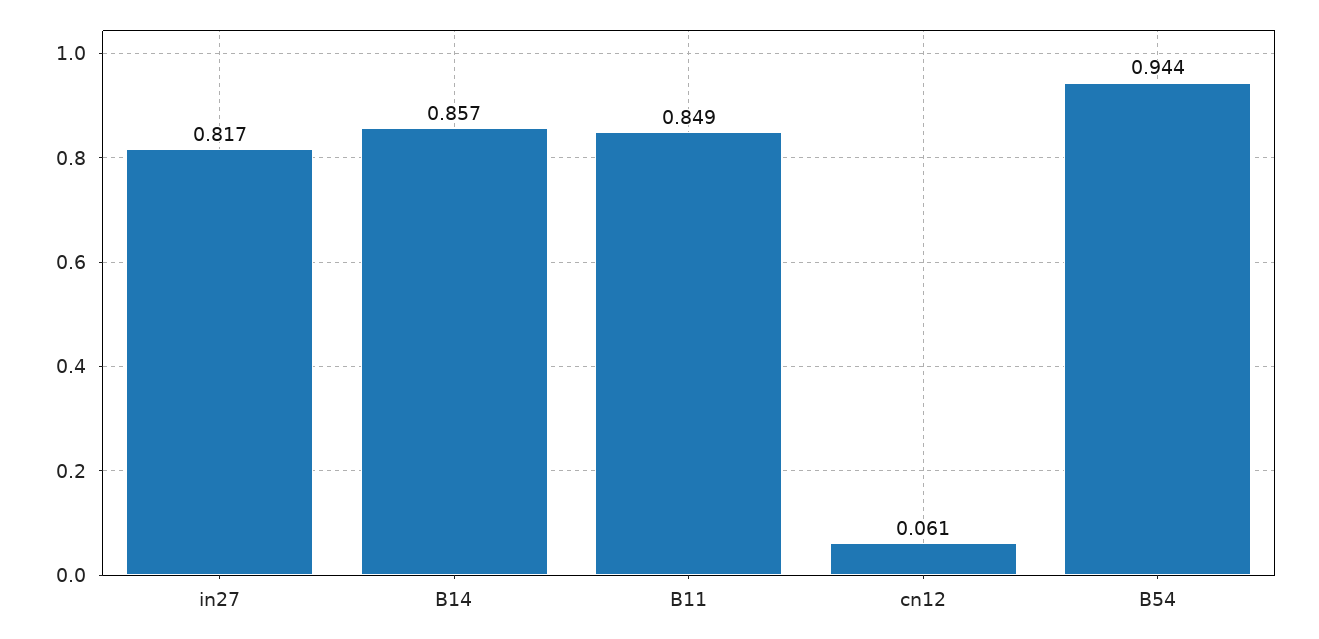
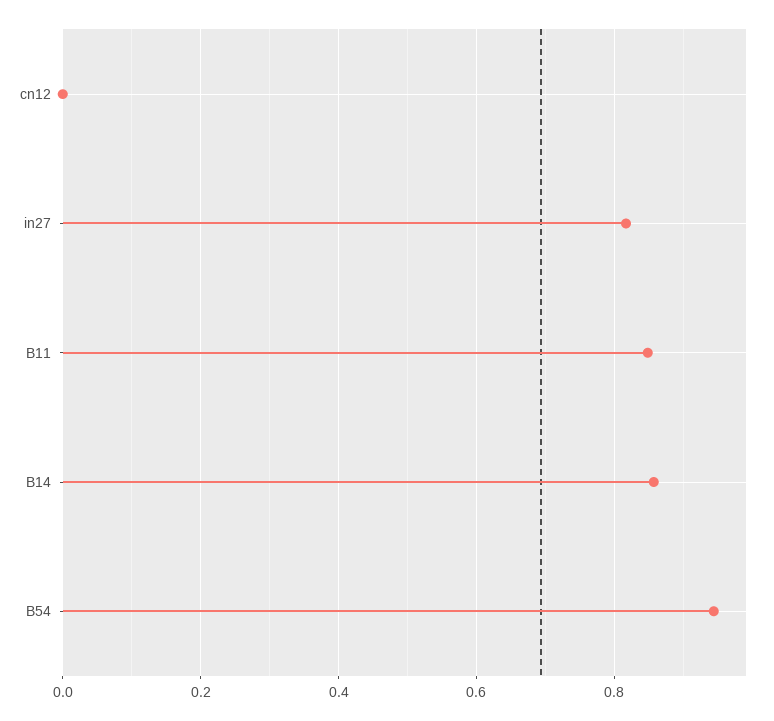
  {
    "in27": 0.817,
    "B14": 0.857,
    "B11": 0.849,
-   "cn12": 0.061,
+   "cn12": 0,
    "B54": 0.944
  }

